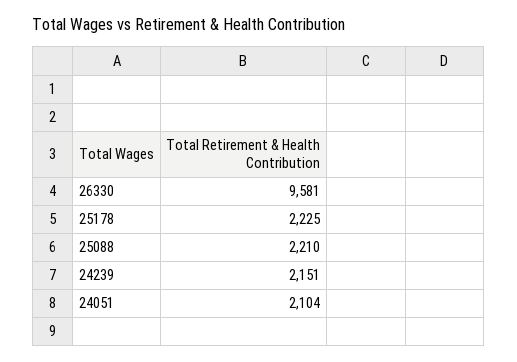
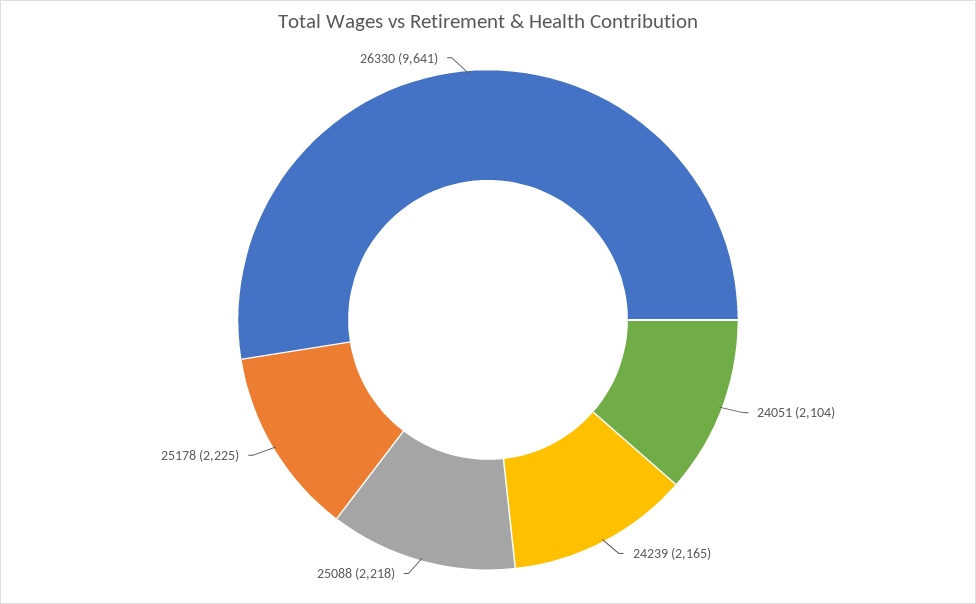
  {
-   "26330": 9581,
+   "26330": 9641,
    "25178": 2225,
-   "25088": 2210,
+   "25088": 2218,
-   "24239": 2151,
+   "24239": 2165,
    "24051": 2104
  }

